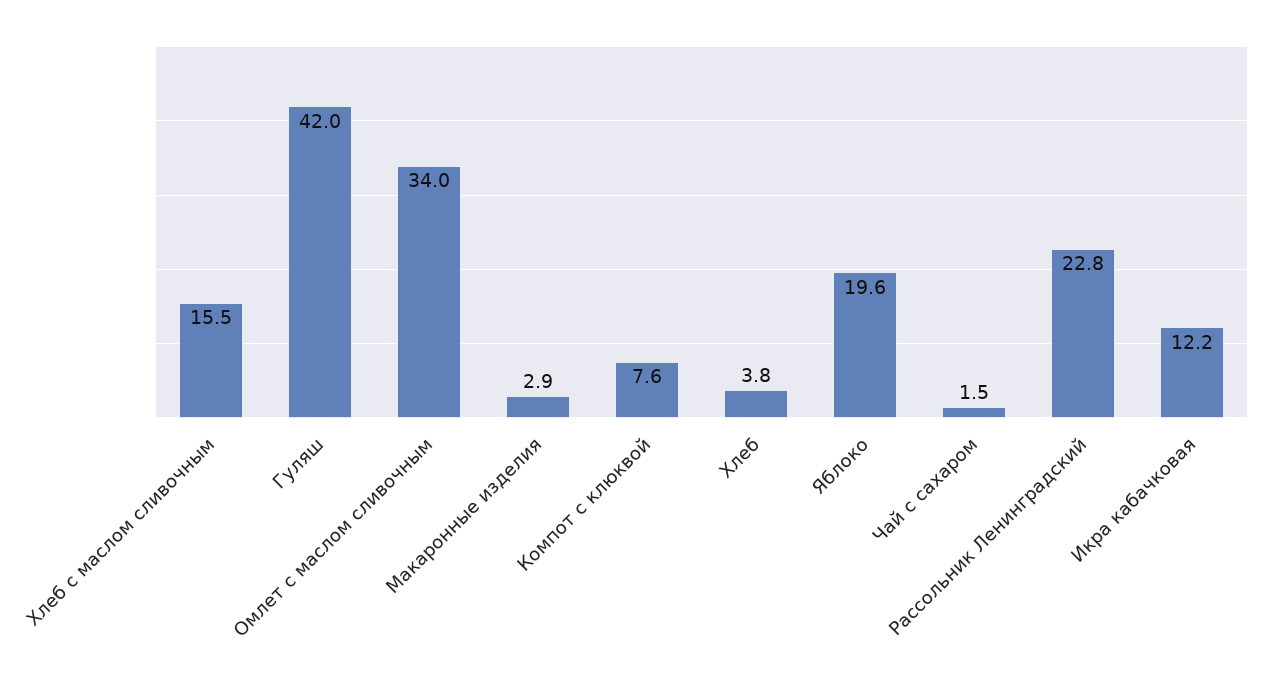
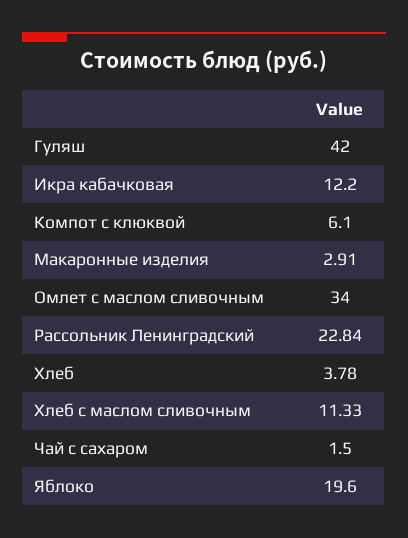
  {
-   "Хлеб с маслом сливочным": 15.5,
+   "Хлеб с маслом сливочным": 11.33,
    "Гуляш": 42,
    "Омлет с маслом сливочным": 34,
    "Макаронные изделия": 2.91,
-   "Компот с клюквой": 7.6,
+   "Компот с клюквой": 6.1,
    "Хлеб": 3.78,
    "Яблоко": 19.6,
    "Чай с сахаром": 1.5,
    "Рассольник Ленинградский": 22.84,
    "Икра кабачковая": 12.2
  }

